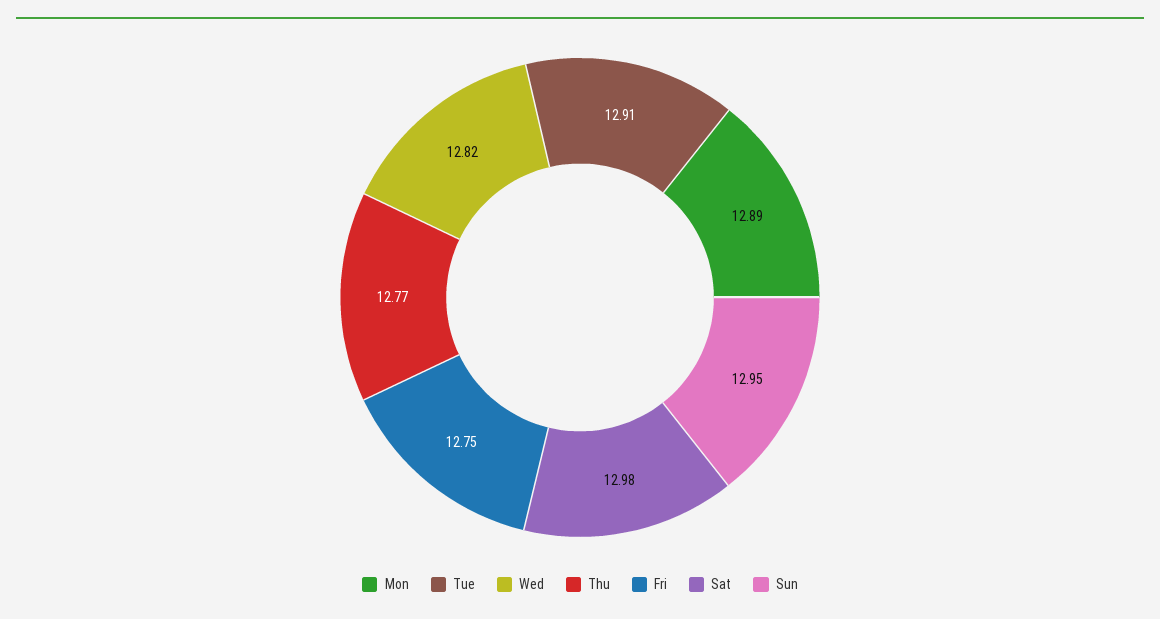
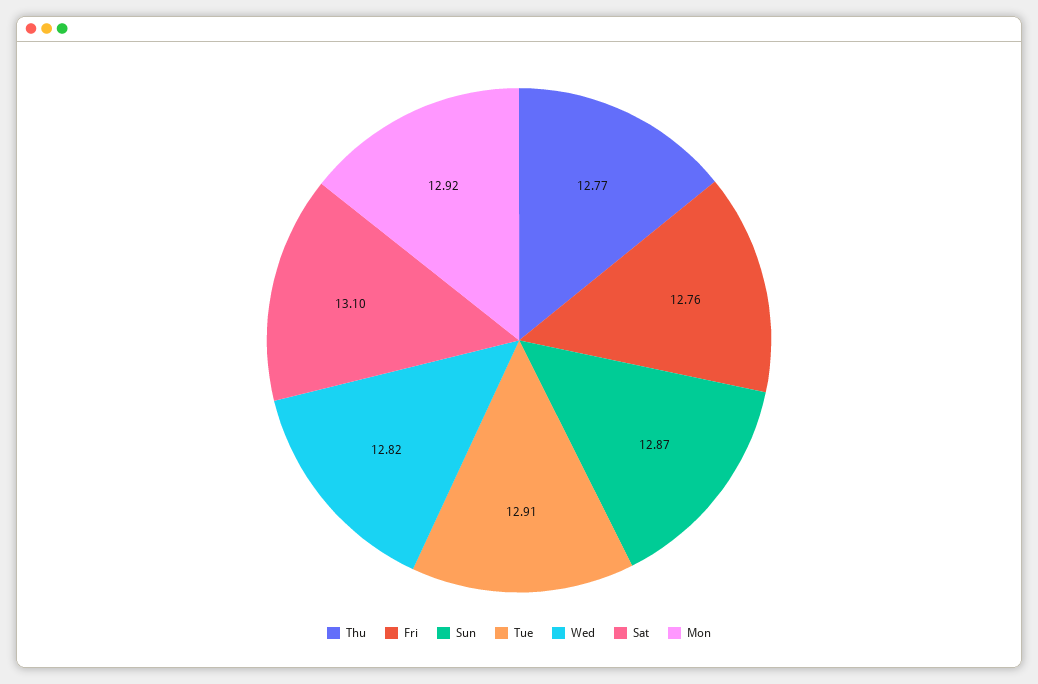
  {
-   "Mon": 12.89,
+   "Mon": 12.92,
    "Tue": 12.91,
    "Wed": 12.82,
    "Thu": 12.77,
-   "Fri": 12.75,
+   "Fri": 12.76,
-   "Sat": 12.98,
+   "Sat": 13.1,
-   "Sun": 12.95
+   "Sun": 12.87
  }

